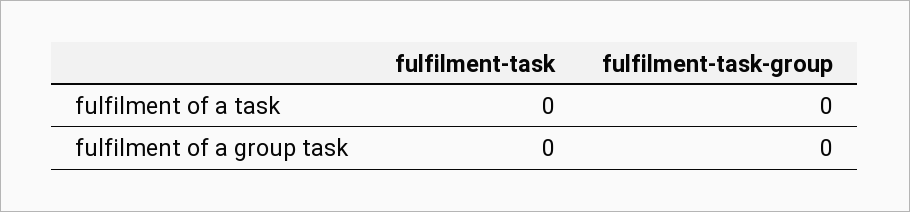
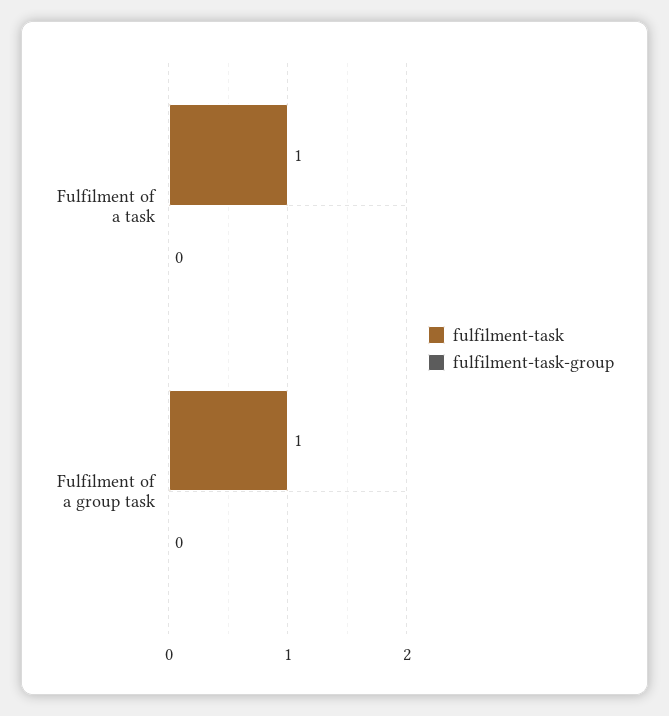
  {
    "fulfilment-task": {
-     "fulfilment of a task": 0,
+     "fulfilment of a task": 1,
-     "fulfilment of a group task": 0
+     "fulfilment of a group task": 1
    },
    "fulfilment-task-group": {
      "fulfilment of a task": 0,
      "fulfilment of a group task": 0
    }
  }

